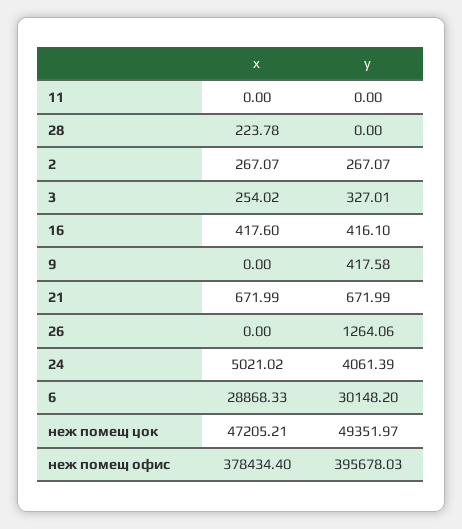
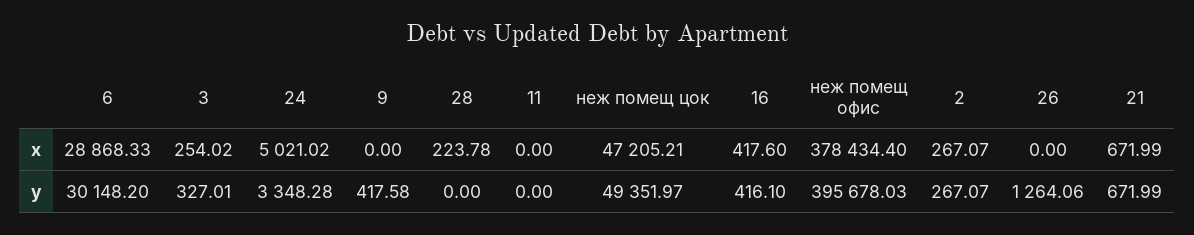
  {
    "x": {
      "11": 0,
      "28": 223.78,
      "2": 267.07,
      "3": 254.02,
      "16": 417.6,
      "9": 0,
      "21": 671.99,
      "26": 0,
      "24": 5021.02,
      "6": 28868.33,
      "неж помещ цок": 47205.21,
      "неж помещ офис": 378434.4
    },
    "y": {
      "11": 0,
      "28": 0,
      "2": 267.07,
      "3": 327.01,
      "16": 416.1,
      "9": 417.58,
      "21": 671.99,
      "26": 1264.06,
-     "24": 4061.39,
+     "24": 3348.28,
      "6": 30148.2,
      "неж помещ цок": 49351.97,
      "неж помещ офис": 395678.03
    }
  }

